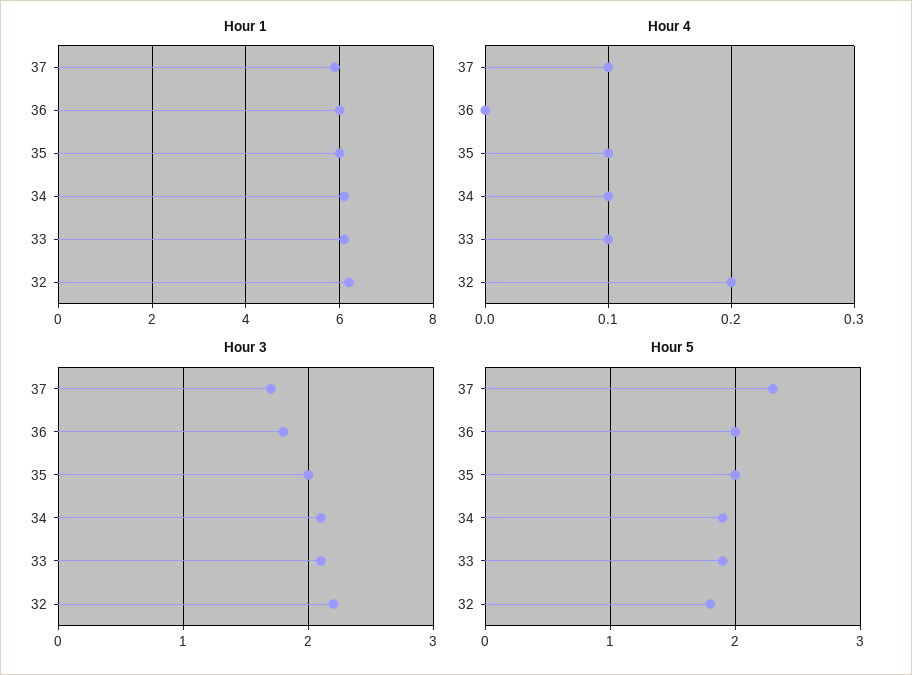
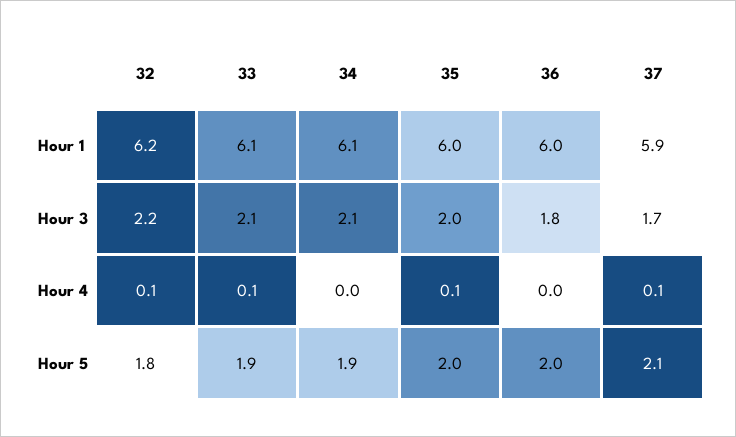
  {
    "Hour 1": {
      "37": 5.9,
      "36": 6,
      "35": 6,
      "34": 6.1,
      "33": 6.1,
      "32": 6.2
    },
    "Hour 4": {
      "37": 0.1,
      "36": 0,
      "35": 0.1,
-     "34": 0.1,
+     "34": 0,
      "33": 0.1,
-     "32": 0.2
+     "32": 0.1
    },
    "Hour 3": {
      "37": 1.7,
      "36": 1.8,
      "35": 2,
      "34": 2.1,
      "33": 2.1,
      "32": 2.2
    },
    "Hour 5": {
-     "37": 2.3,
+     "37": 2.1,
      "36": 2,
      "35": 2,
      "34": 1.9,
      "33": 1.9,
      "32": 1.8
    }
  }

